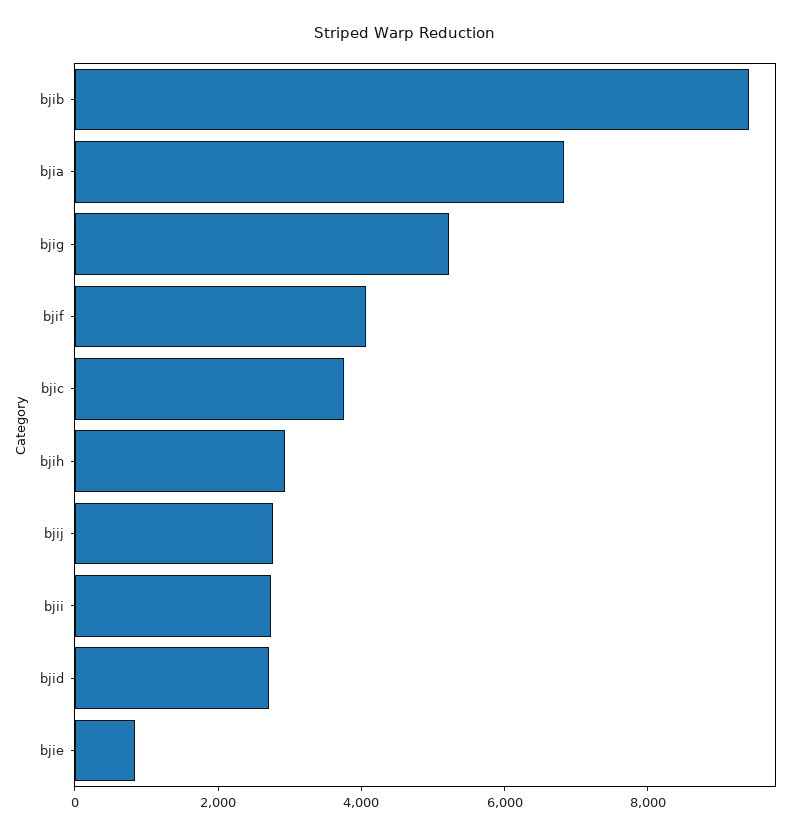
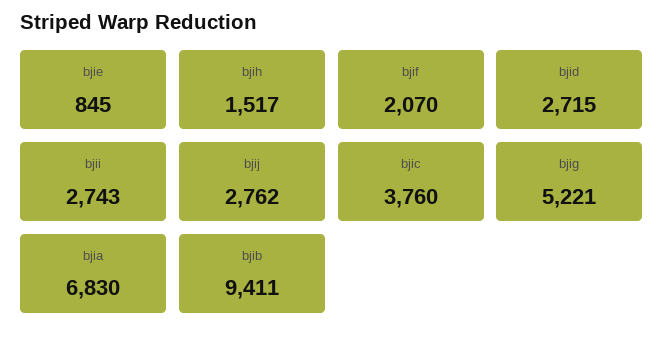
  {
    "bjib": 9411,
    "bjia": 6830,
    "bjig": 5221,
-   "bjif": 4000,
+   "bjif": 2070,
    "bjic": 3760,
-   "bjih": 3000,
+   "bjih": 1517,
    "bjij": 2762,
    "bjii": 2743,
    "bjid": 2715,
    "bjie": 845
  }

